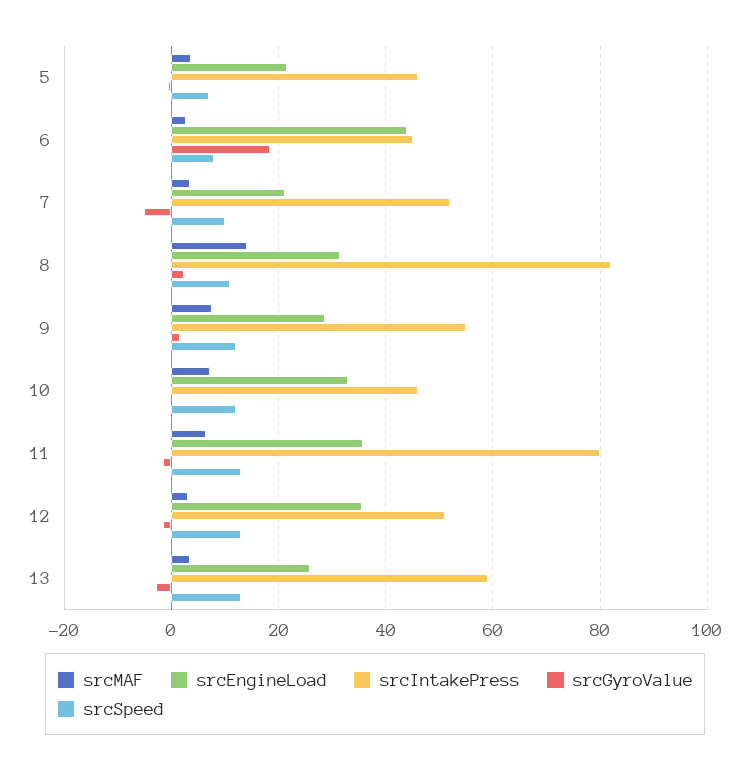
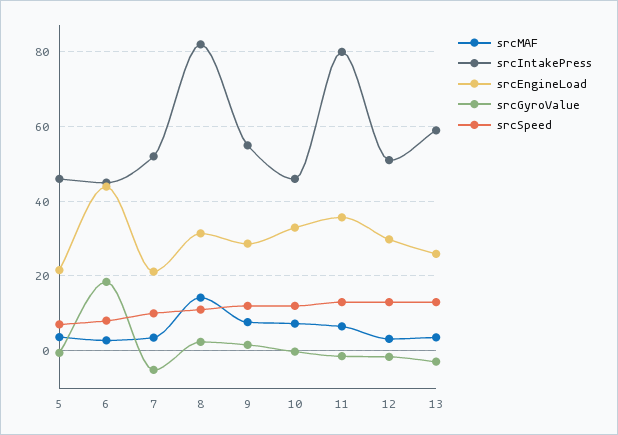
  {
    "srcMAF": {
      "5": 4,
      "6": 2,
      "7": 4,
      "8": 14,
      "9": 8,
      "10": 8,
      "11": 6,
      "12": 4,
      "13": 4
    },
    "srcEngineLoad": {
      "5": 22,
      "6": 44,
      "7": 22,
      "8": 32,
      "9": 28,
      "10": 32,
      "11": 36,
-     "12": 36,
+     "12": 30,
      "13": 26
    },
    "srcIntakePress": {
      "5": 46,
      "6": 46,
      "7": 52,
      "8": 82,
      "9": 56,
      "10": 46,
      "11": 80,
      "12": 52,
      "13": 60
    },
    "srcGyroValue": {
      "5": 0,
      "6": 18,
      "7": -6,
      "8": 2,
      "9": 2,
      "10": 0,
      "11": -2,
      "12": -2,
      "13": -2
    },
    "srcSpeed": {
      "5": 8,
      "6": 8,
      "7": 10,
      "8": 12,
      "9": 12,
      "10": 12,
      "11": 14,
      "12": 14,
      "13": 14
    }
  }

